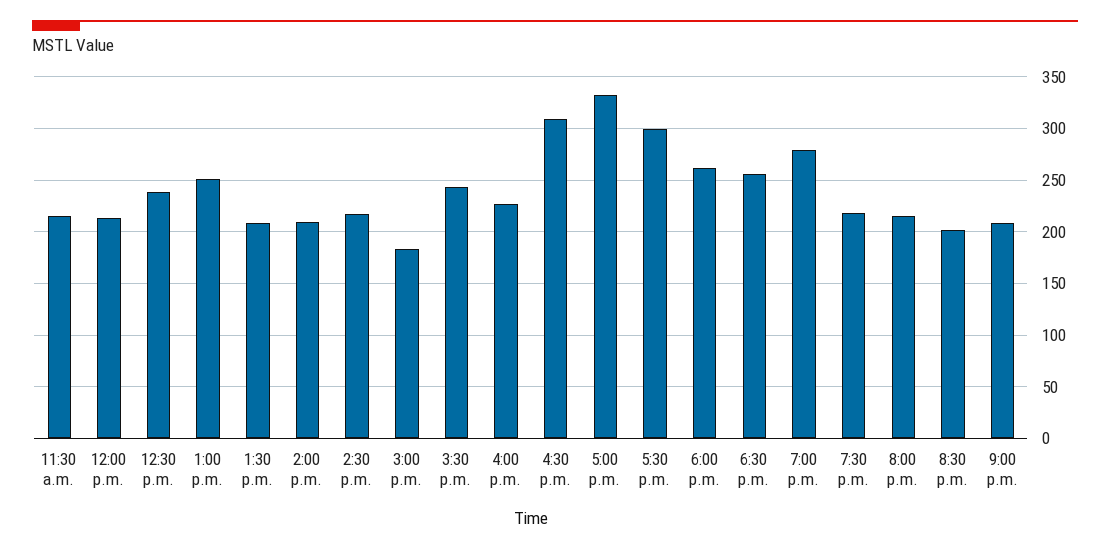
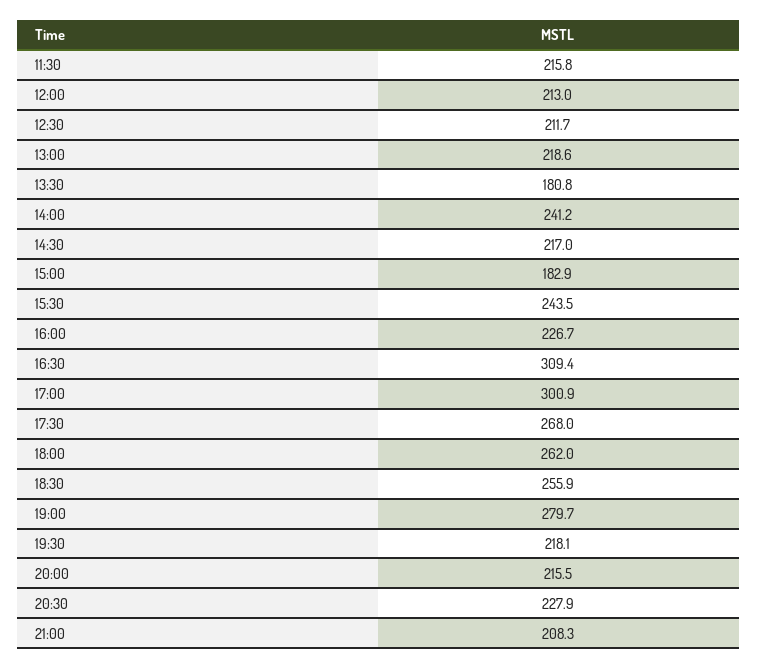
  {
    "11:30 a.m.": 215.8,
    "12:00 p.m.": 213,
-   "12:30 p.m.": 240,
+   "12:30 p.m.": 211.7,
-   "1:00 p.m.": 250,
+   "1:00 p.m.": 218.6,
-   "1:30 p.m.": 210,
+   "1:30 p.m.": 180.8,
-   "2:00 p.m.": 210,
+   "2:00 p.m.": 241.2,
    "2:30 p.m.": 217,
    "3:00 p.m.": 182.9,
    "3:30 p.m.": 243.5,
    "4:00 p.m.": 226.7,
    "4:30 p.m.": 309.4,
-   "5:00 p.m.": 330,
+   "5:00 p.m.": 300.9,
-   "5:30 p.m.": 300,
+   "5:30 p.m.": 268,
    "6:00 p.m.": 262,
    "6:30 p.m.": 255.9,
    "7:00 p.m.": 279.7,
    "7:30 p.m.": 218.1,
    "8:00 p.m.": 215.5,
-   "8:30 p.m.": 200,
+   "8:30 p.m.": 227.9,
    "9:00 p.m.": 208.3
  }

